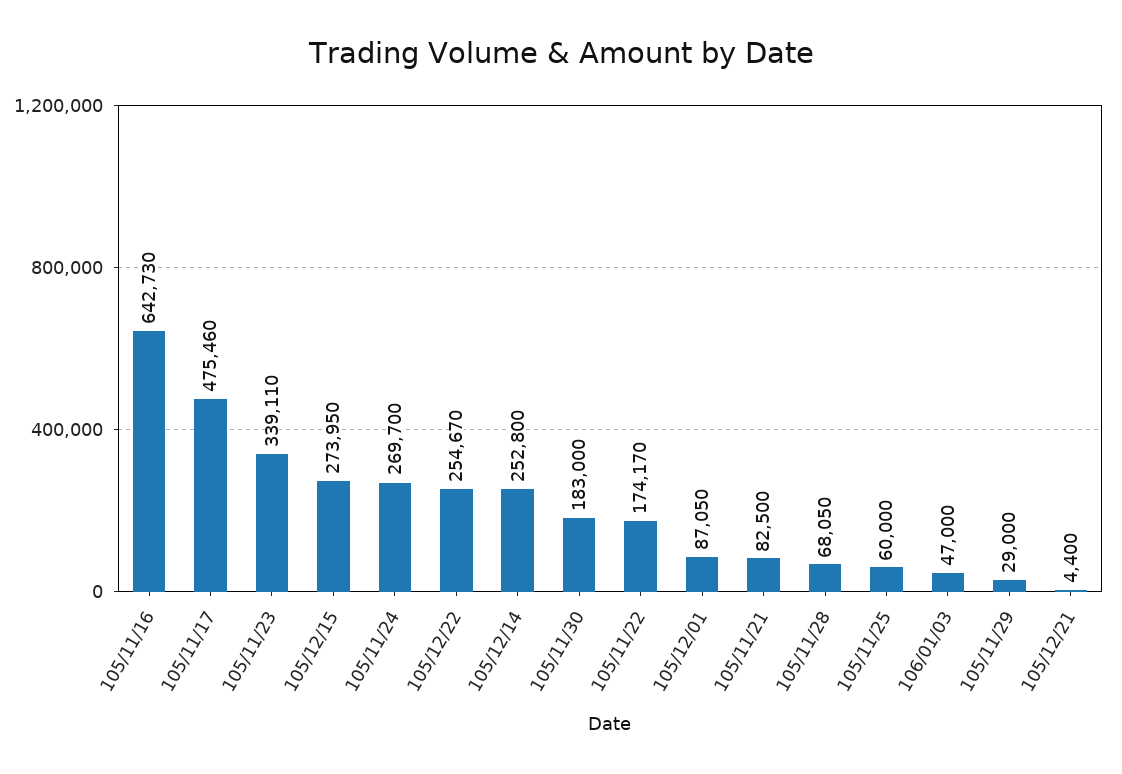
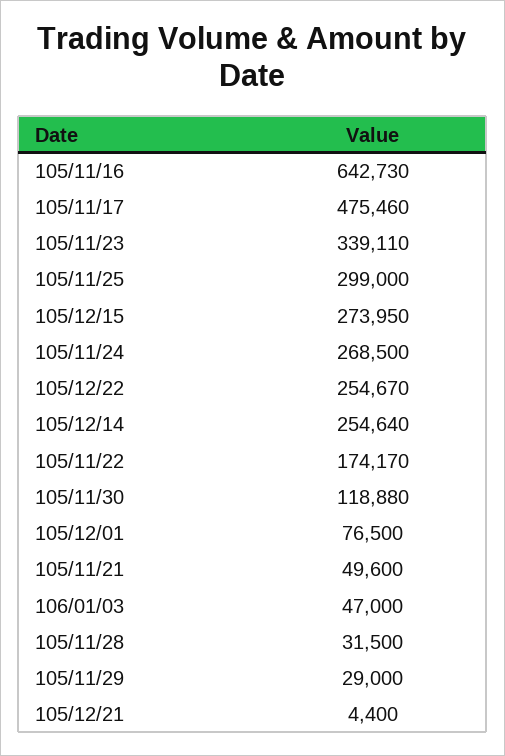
  {
    "105/11/16": 642730,
    "105/11/17": 475460,
    "105/11/23": 339110,
    "105/12/15": 273950,
-   "105/11/24": 269700,
+   "105/11/24": 268500,
    "105/12/22": 254670,
-   "105/12/14": 252800,
+   "105/12/14": 254640,
-   "105/11/30": 183000,
+   "105/11/30": 118880,
    "105/11/22": 174170,
-   "105/12/01": 87050,
+   "105/12/01": 76500,
-   "105/11/21": 82500,
+   "105/11/21": 49600,
-   "105/11/28": 68050,
+   "105/11/28": 31500,
-   "105/11/25": 60000,
+   "105/11/25": 299000,
    "106/01/03": 47000,
    "105/11/29": 29000,
    "105/12/21": 4400
  }

